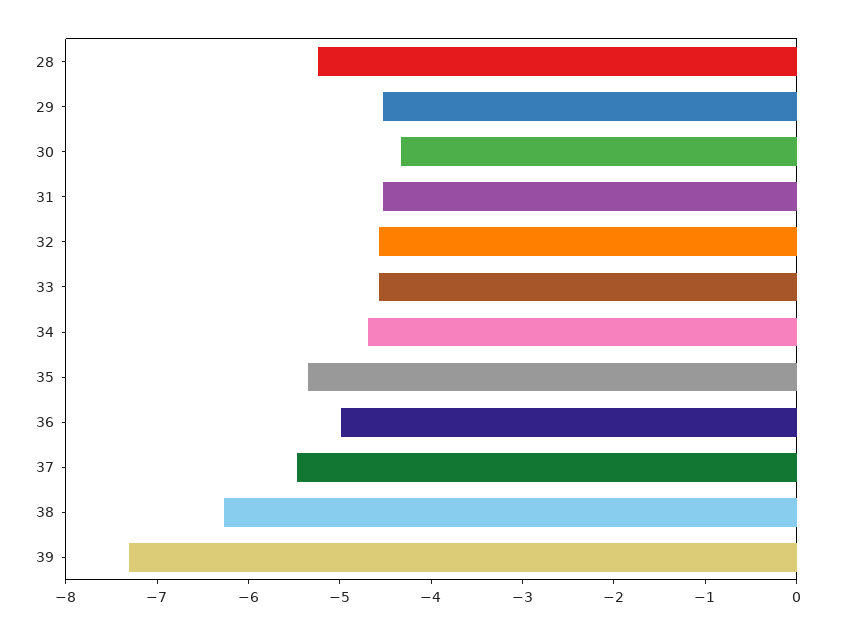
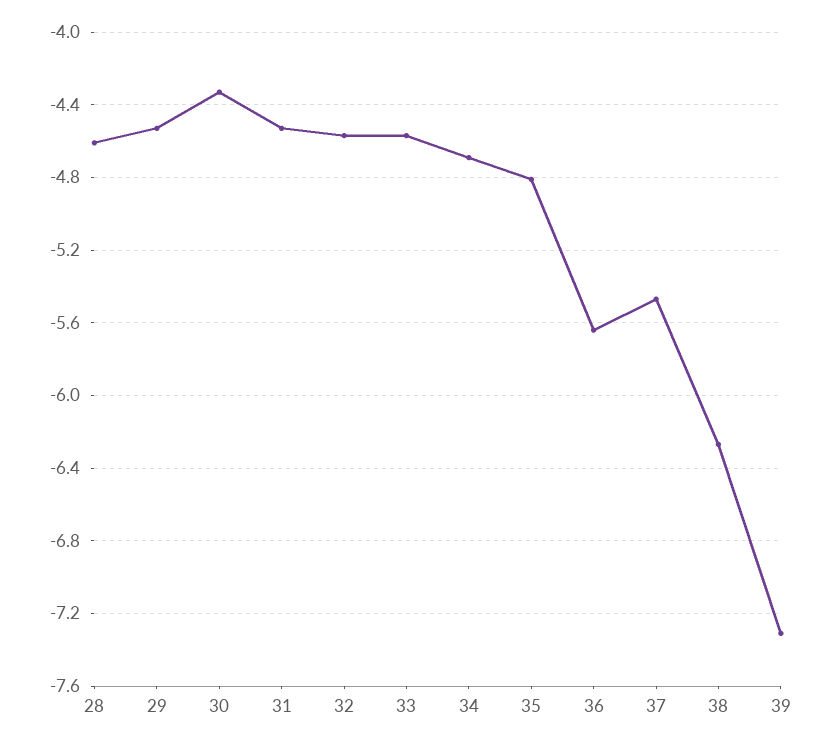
  {
-   "28": -5.2,
+   "28": -4.6,
    "29": -4.55,
    "30": -4.35,
    "31": -4.55,
    "32": -4.55,
    "33": -4.55,
    "34": -4.7,
-   "35": -5.4,
+   "35": -4.8,
-   "36": -5,
+   "36": -5.65,
    "37": -5.45,
    "38": -6.25,
    "39": -7.3
  }

